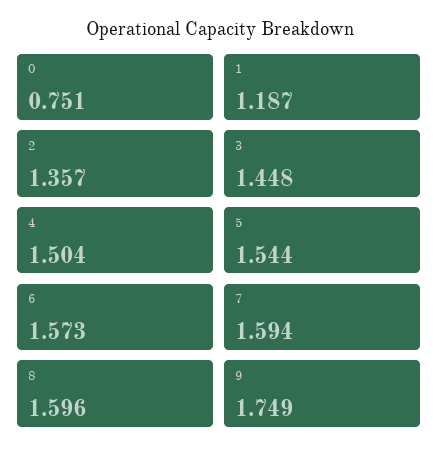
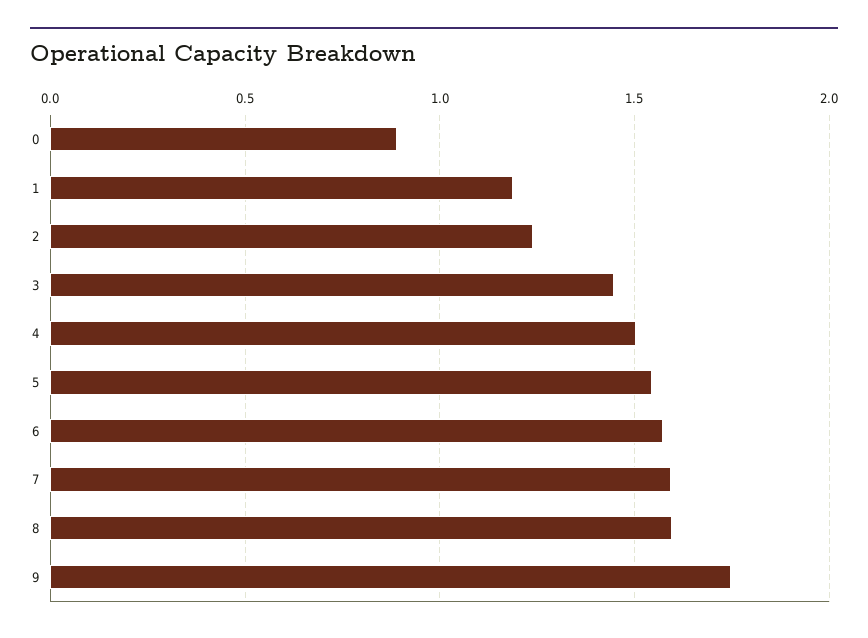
  {
-   "0": 0.751,
+   "0": 0.9,
    "1": 1.187,
-   "2": 1.357,
+   "2": 1.25,
    "3": 1.448,
    "4": 1.504,
    "5": 1.544,
    "6": 1.573,
    "7": 1.594,
    "8": 1.596,
    "9": 1.749
  }

